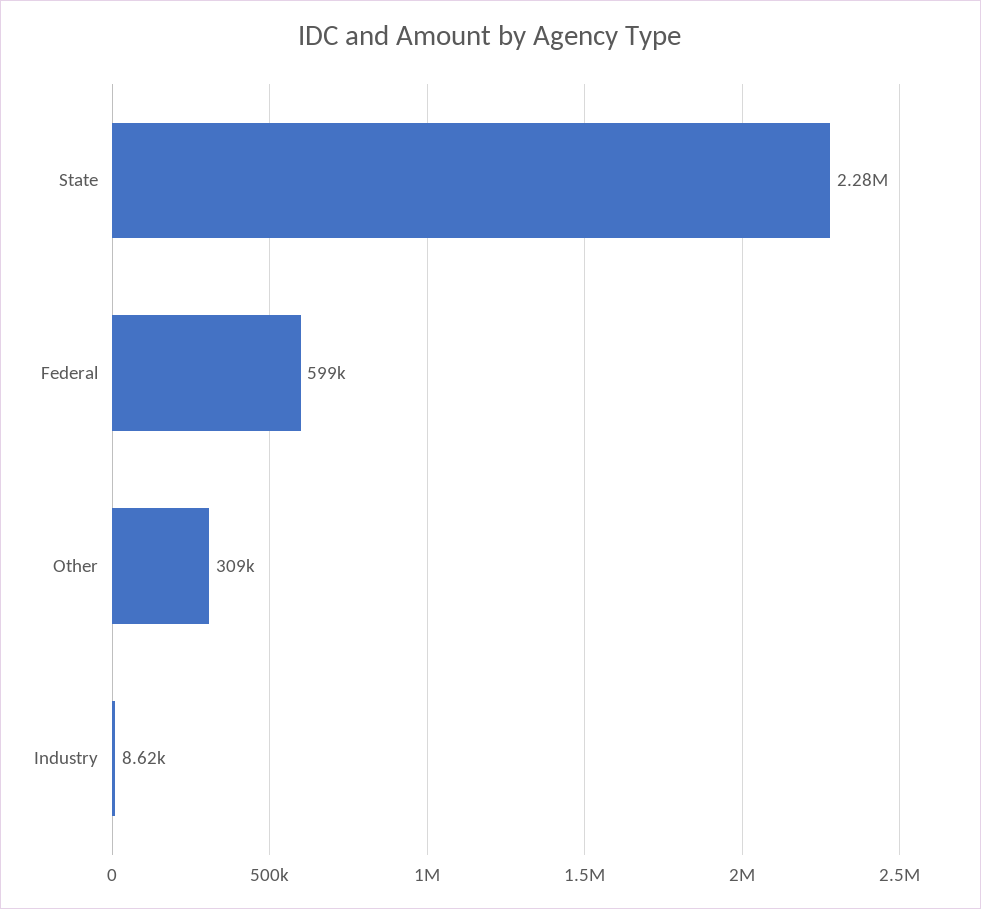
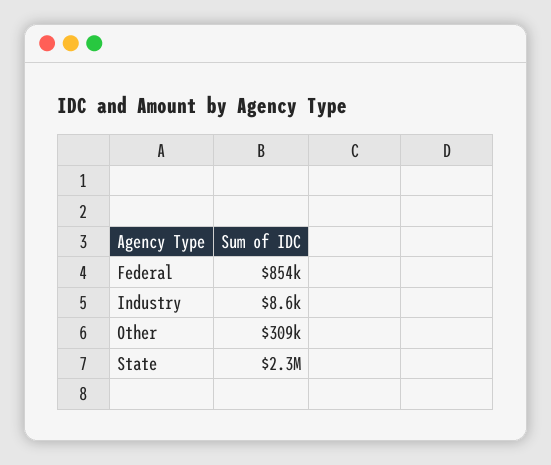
  {
    "State": 2280000,
-   "Federal": 599000,
+   "Federal": 854000,
    "Other": 309000,
    "Industry": 8620
  }

